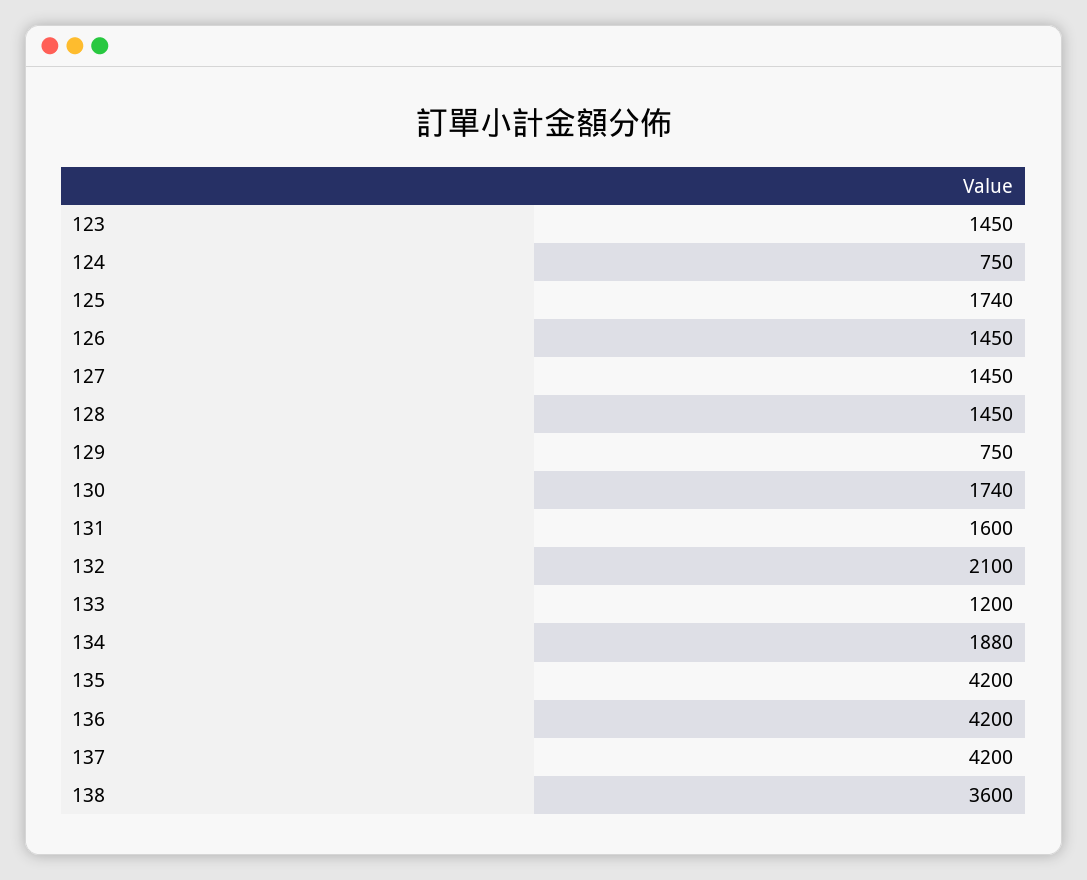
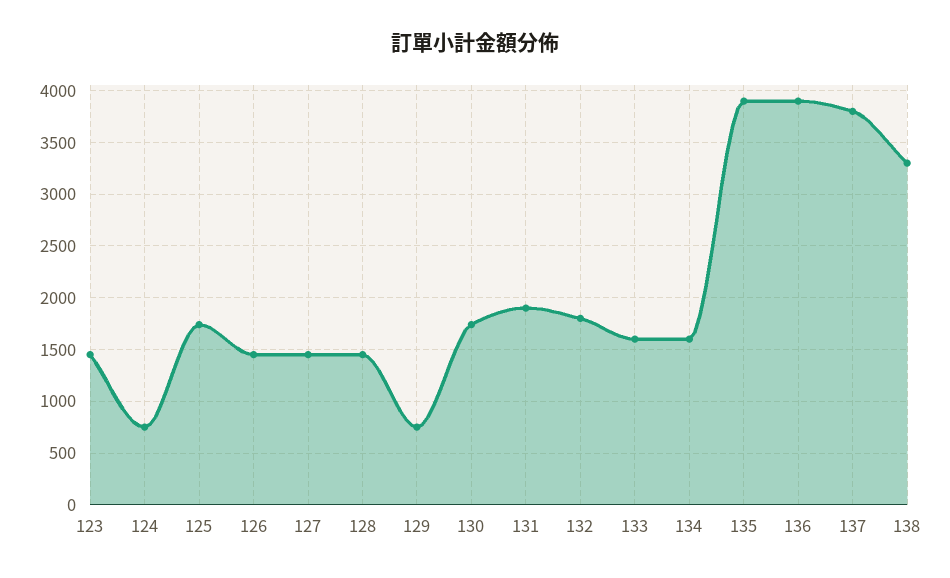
  {
    "123": 1450,
    "124": 750,
    "125": 1740,
    "126": 1450,
    "127": 1450,
    "128": 1450,
    "129": 750,
    "130": 1740,
-   "131": 1600,
+   "131": 1900,
-   "132": 2100,
+   "132": 1800,
-   "133": 1200,
+   "133": 1600,
-   "134": 1880,
+   "134": 1600,
-   "135": 4200,
+   "135": 3900,
-   "136": 4200,
+   "136": 3900,
-   "137": 4200,
+   "137": 3800,
-   "138": 3600
+   "138": 3300
  }

